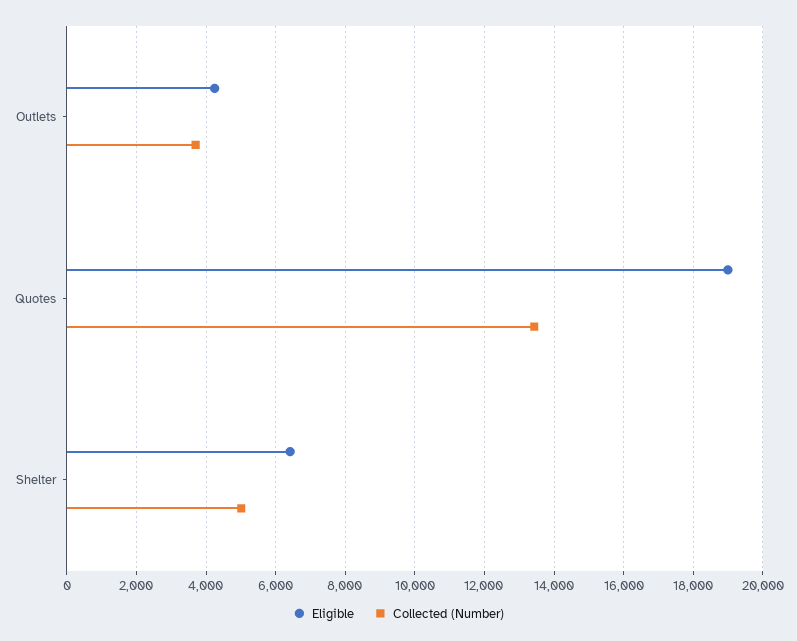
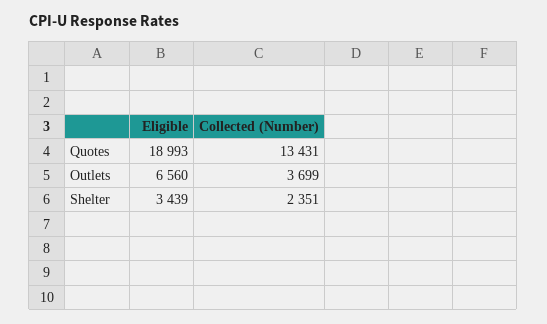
  {
    "Eligible": {
-     "Outlets": 4200,
+     "Outlets": 6560,
      "Quotes": 18993,
-     "Shelter": 6400
+     "Shelter": 3439
    },
    "Collected (Number)": {
      "Outlets": 3699,
      "Quotes": 13431,
-     "Shelter": 5000
+     "Shelter": 2351
    }
  }

